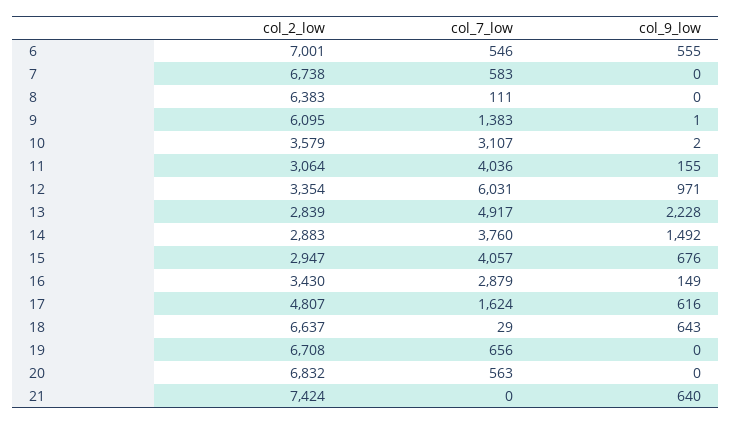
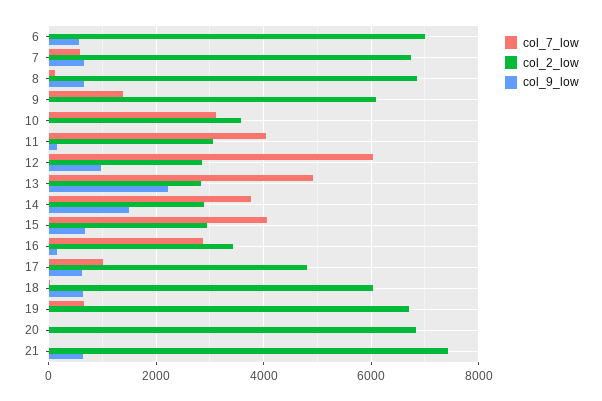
  {
    "col_2_low": {
      "6": 7001,
      "7": 6738,
-     "8": 6383,
+     "8": 6800,
      "9": 6095,
      "10": 3579,
      "11": 3064,
-     "12": 3354,
+     "12": 2800,
      "13": 2839,
      "14": 2883,
      "15": 2947,
      "16": 3430,
      "17": 4807,
-     "18": 6637,
+     "18": 6000,
      "19": 6708,
      "20": 6832,
      "21": 7424
    },
    "col_7_low": {
-     "6": 546,
+     "6": 0,
      "7": 583,
      "8": 111,
      "9": 1383,
      "10": 3107,
      "11": 4036,
      "12": 6031,
      "13": 4917,
      "14": 3760,
      "15": 4057,
      "16": 2879,
-     "17": 1624,
+     "17": 1000,
      "18": 29,
      "19": 656,
-     "20": 563,
+     "20": 0,
      "21": 0
    },
    "col_9_low": {
      "6": 555,
-     "7": 0,
+     "7": 600,
-     "8": 0,
+     "8": 600,
      "9": 1,
      "10": 2,
      "11": 155,
      "12": 971,
      "13": 2228,
      "14": 1492,
      "15": 676,
      "16": 149,
      "17": 616,
      "18": 643,
      "19": 0,
      "20": 0,
      "21": 640
    }
  }

